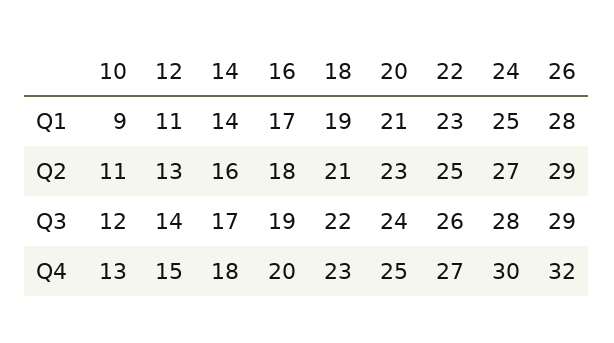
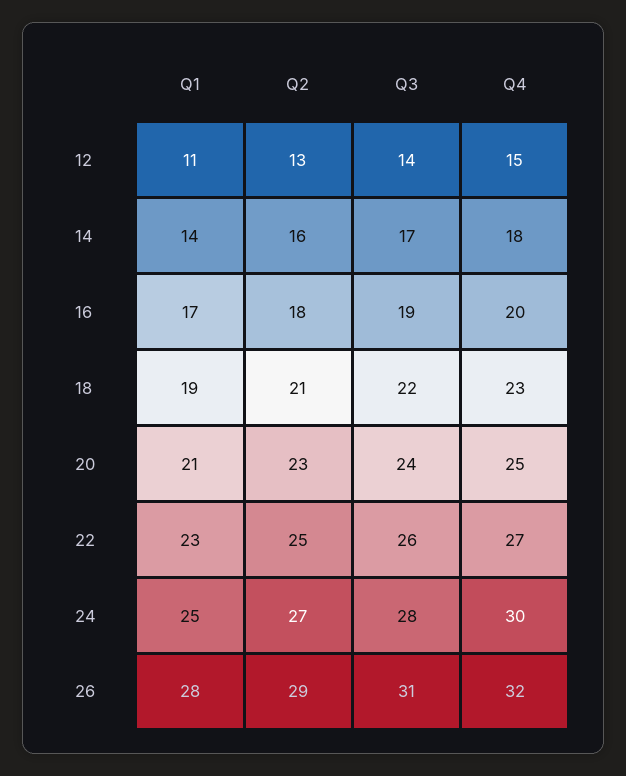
  {
-   "10": {
-     "Q1": 9,
-     "Q2": 11,
-     "Q3": 12,
-     "Q4": 13
-   },
    "12": {
      "Q1": 11,
      "Q2": 13,
      "Q3": 14,
      "Q4": 15
    },
    "14": {
      "Q1": 14,
      "Q2": 16,
      "Q3": 17,
      "Q4": 18
    },
    "16": {
      "Q1": 17,
      "Q2": 18,
      "Q3": 19,
      "Q4": 20
    },
    "18": {
      "Q1": 19,
      "Q2": 21,
      "Q3": 22,
      "Q4": 23
    },
    "20": {
      "Q1": 21,
      "Q2": 23,
      "Q3": 24,
      "Q4": 25
    },
    "22": {
      "Q1": 23,
      "Q2": 25,
      "Q3": 26,
      "Q4": 27
    },
    "24": {
      "Q1": 25,
      "Q2": 27,
      "Q3": 28,
      "Q4": 30
    },
    "26": {
      "Q1": 28,
      "Q2": 29,
-     "Q3": 29,
+     "Q3": 31,
      "Q4": 32
    }
  }

